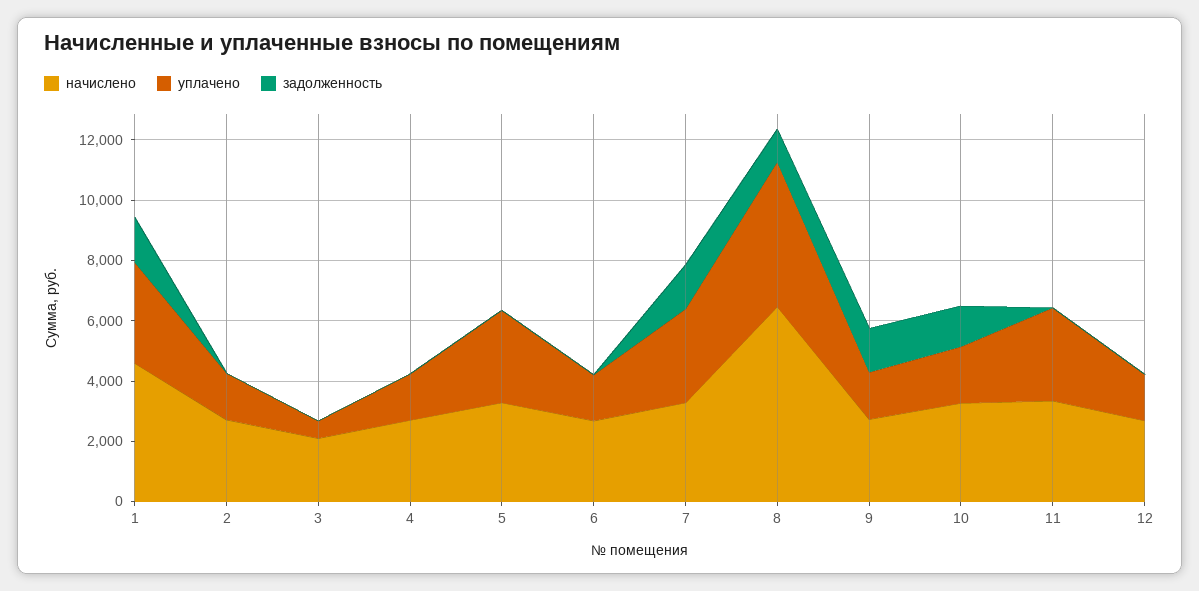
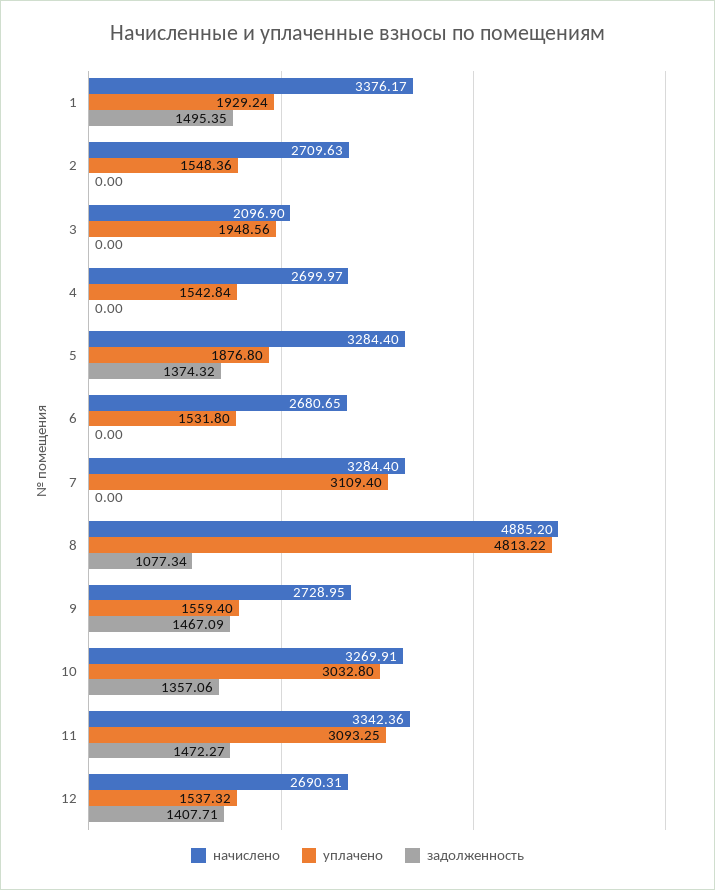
  {
    "начислено": {
-     "1": 4500,
+     "1": 3376.17,
      "2": 2709.63,
      "3": 2096.9,
      "4": 2699.97,
      "5": 3284.4,
      "6": 2680.65,
      "7": 3284.4,
-     "8": 6500,
+     "8": 4885.2,
      "9": 2728.95,
      "10": 3269.91,
      "11": 3342.36,
      "12": 2690.31
    },
    "уплачено": {
-     "1": 3500,
+     "1": 1929.24,
      "2": 1548.36,
-     "3": 500,
+     "3": 1948.56,
      "4": 1542.84,
-     "5": 3000,
+     "5": 1876.8,
      "6": 1531.8,
      "7": 3109.4,
      "8": 4813.22,
      "9": 1559.4,
-     "10": 2000,
+     "10": 3032.8,
      "11": 3093.25,
      "12": 1537.32
    },
    "задолженность": {
      "1": 1495.35,
      "2": 0,
      "3": 0,
      "4": 0,
-     "5": 0,
+     "5": 1374.32,
      "6": 0,
-     "7": 1500,
+     "7": 0,
      "8": 1077.34,
      "9": 1467.09,
      "10": 1357.06,
-     "11": 0,
+     "11": 1472.27,
-     "12": 0
+     "12": 1407.71
    }
  }

